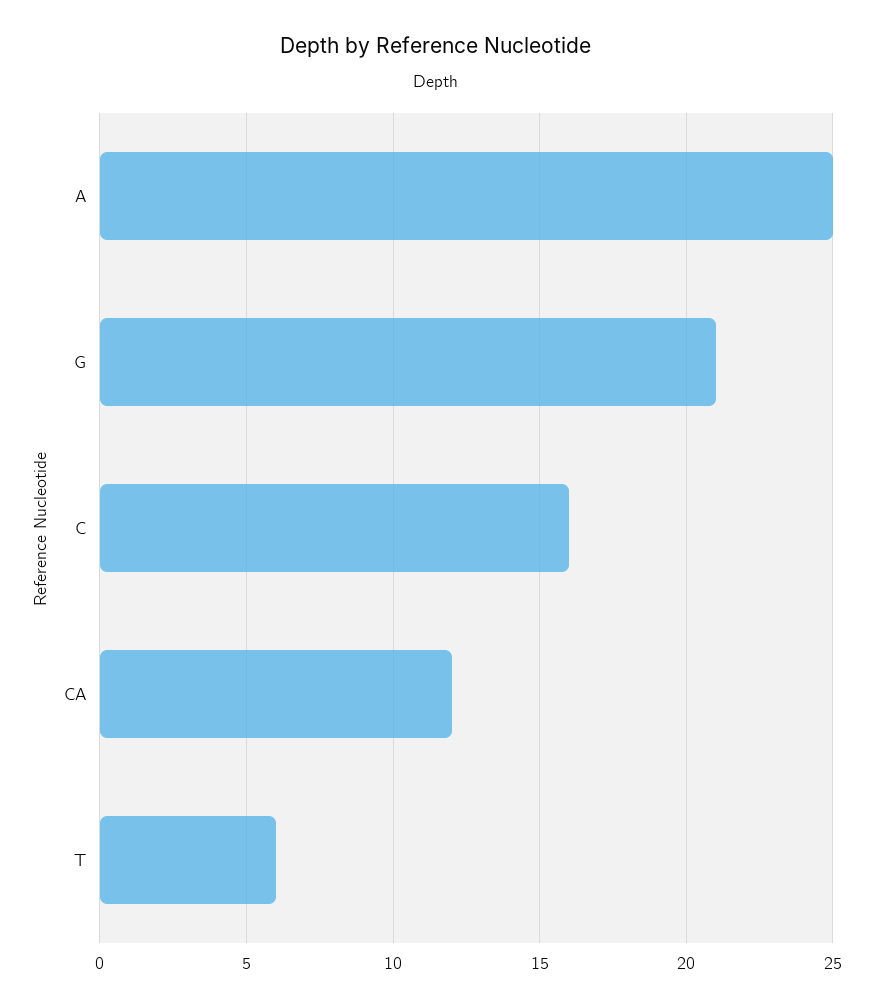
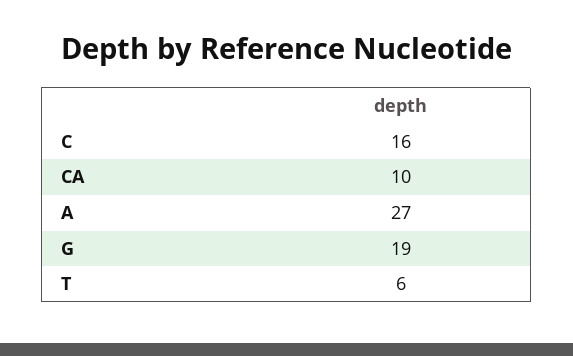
  {
-   "A": 25,
+   "A": 27,
-   "G": 21,
+   "G": 19,
    "C": 16,
-   "CA": 12,
+   "CA": 10,
    "T": 6
  }

